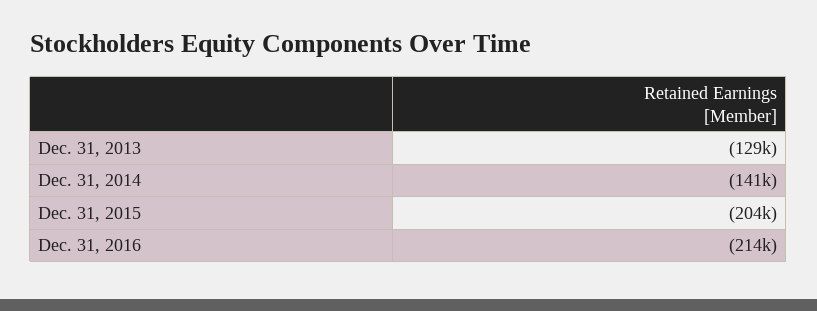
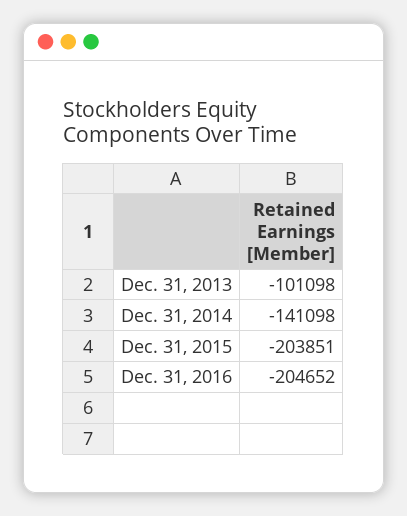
  {
-   "Dec. 31, 2013": -129000,
+   "Dec. 31, 2013": -101098,
    "Dec. 31, 2014": -141098,
    "Dec. 31, 2015": -203851,
-   "Dec. 31, 2016": -214000
+   "Dec. 31, 2016": -204652
  }

